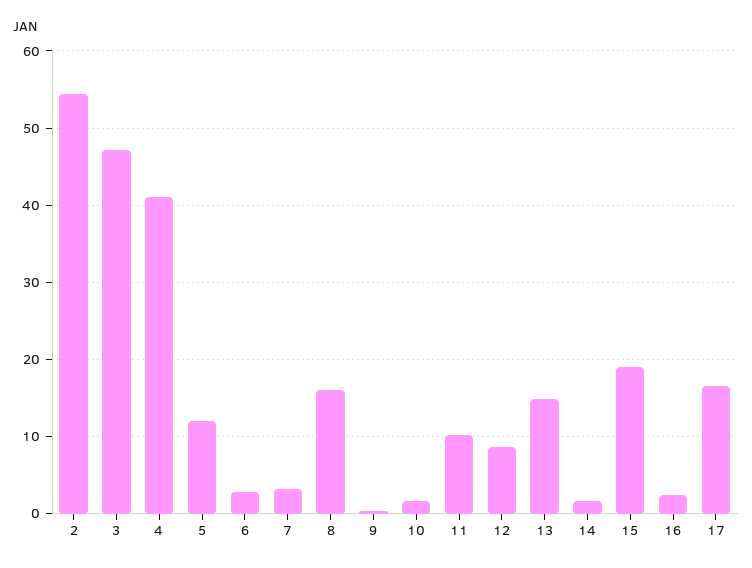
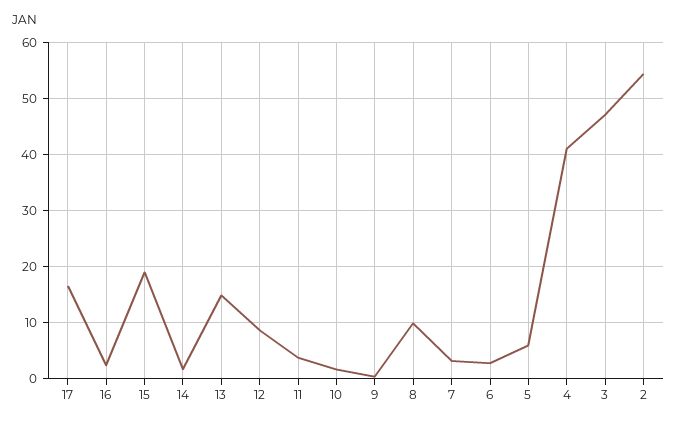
  {
    "2": 54,
    "3": 47,
    "4": 41,
-   "5": 12,
+   "5": 6,
    "6": 3,
    "7": 3,
-   "8": 16,
+   "8": 10,
    "9": 0,
    "10": 2,
-   "11": 10,
+   "11": 4,
    "12": 9,
    "13": 15,
    "14": 2,
    "15": 19,
    "16": 2,
    "17": 17
  }

